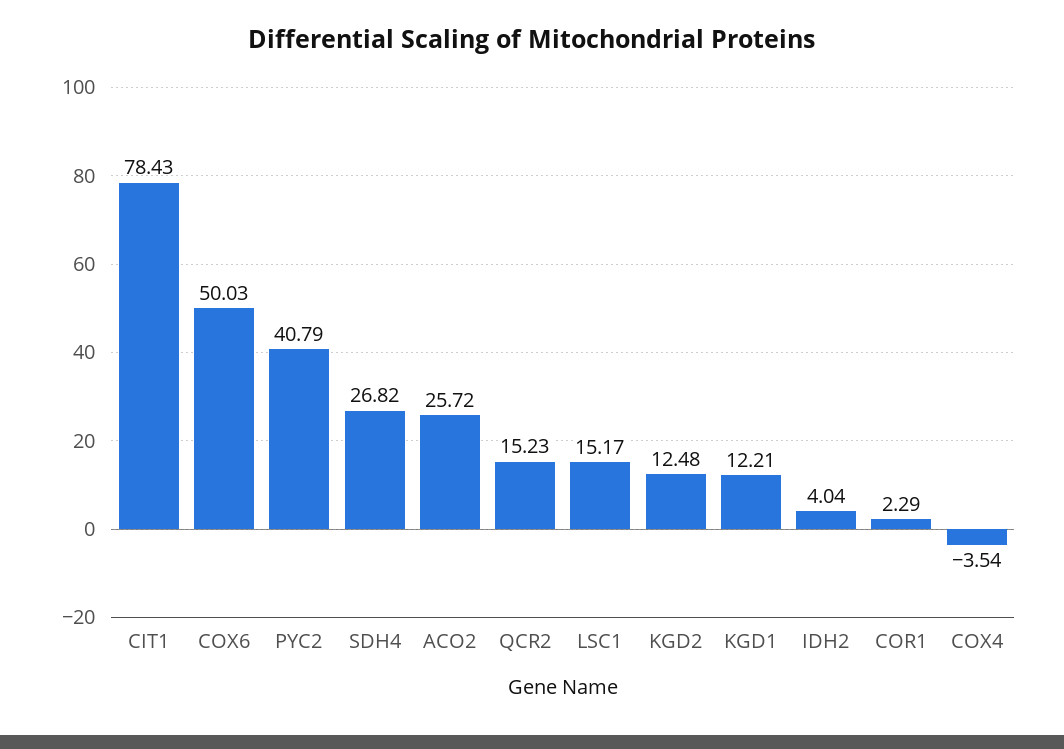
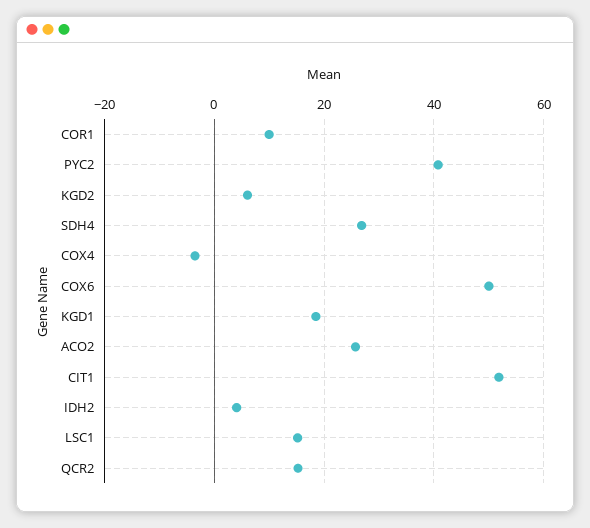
  {
-   "CIT1": 78.43,
+   "CIT1": 52,
    "COX6": 50.03,
    "PYC2": 40.79,
    "SDH4": 26.82,
    "ACO2": 25.72,
    "QCR2": 15.23,
    "LSC1": 15.17,
-   "KGD2": 12.48,
+   "KGD2": 6,
-   "KGD1": 12.21,
+   "KGD1": 18,
    "IDH2": 4.04,
-   "COR1": 2.29,
+   "COR1": 10,
    "COX4": -3.54
  }

